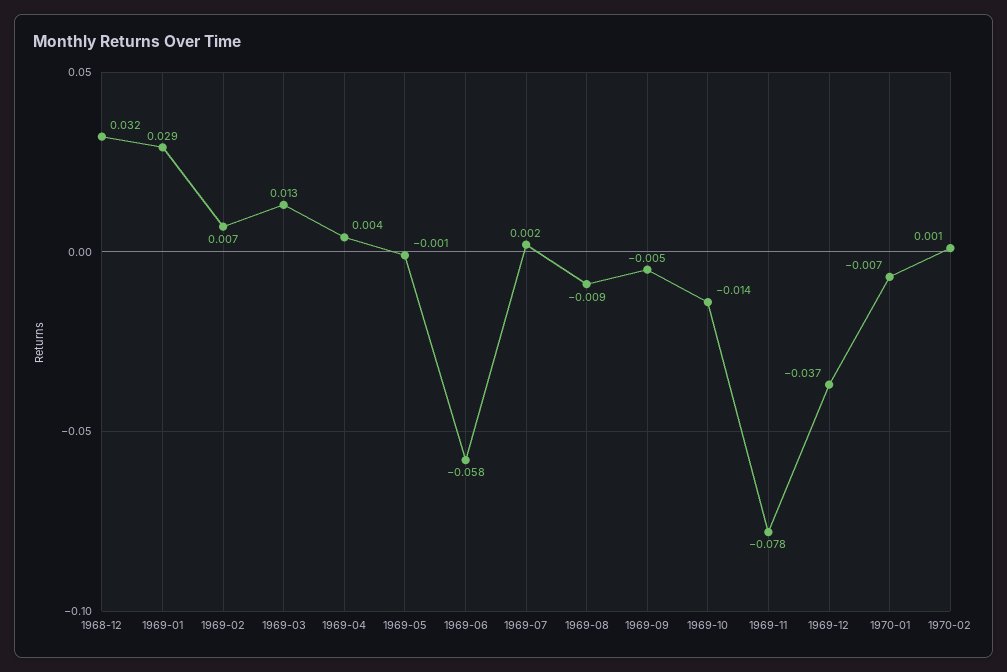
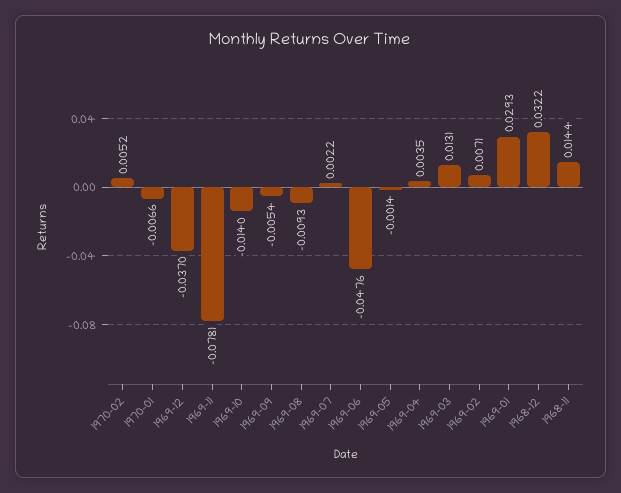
  {
    "1968-12": 0.0322,
    "1969-01": 0.0293,
    "1969-02": 0.0071,
    "1969-03": 0.0131,
    "1969-04": 0.0035,
    "1969-05": -0.0014,
-   "1969-06": -0.058,
+   "1969-06": -0.0476,
    "1969-07": 0.0022,
    "1969-08": -0.0093,
    "1969-09": -0.0054,
    "1969-10": -0.014,
    "1969-11": -0.0781,
    "1969-12": -0.037,
    "1970-01": -0.0066,
-   "1970-02": 0.001
+   "1970-02": 0.0052,
+   "1968-11": 0.0144
  }

